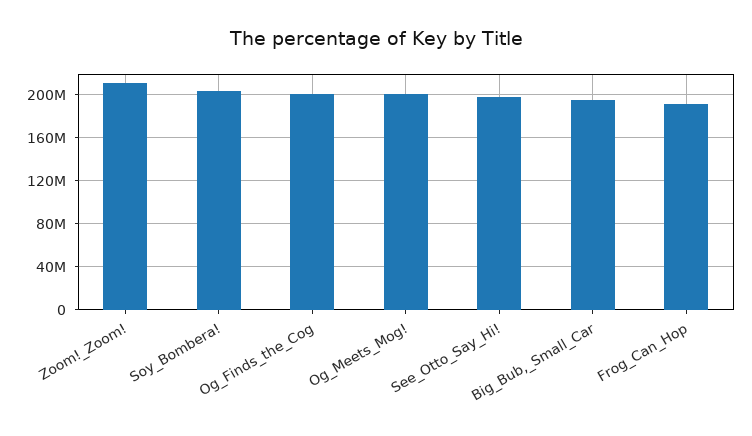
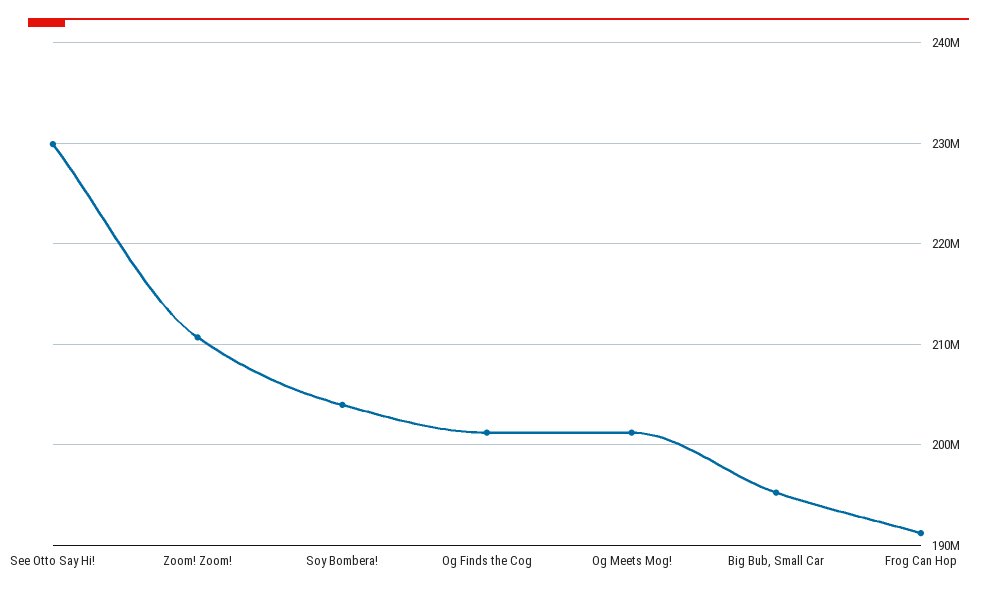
  {
    "Zoom!_Zoom!": 211000000,
    "Soy_Bombera!": 204000000,
    "Og_Finds_the_Cog": 201000000,
    "Og_Meets_Mog!": 201000000,
-   "See_Otto_Say_Hi!": 200000000,
+   "See_Otto_Say_Hi!": 230000000,
    "Big_Bub,_Small_Car": 195000000,
    "Frog_Can_Hop": 191000000
  }

